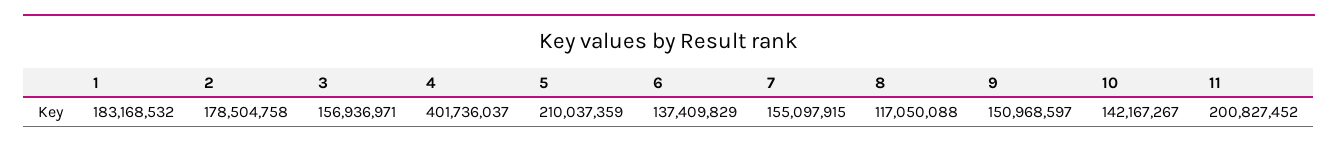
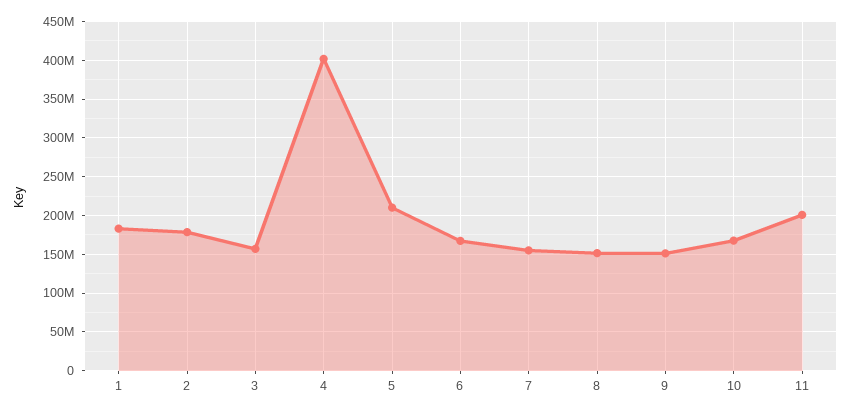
  {
    "1": 183168532,
    "2": 178504758,
    "3": 156936971,
    "4": 401736037,
    "5": 210037359,
-   "6": 137409829,
+   "6": 170000000,
    "7": 155097915,
-   "8": 117050088,
+   "8": 150000000,
    "9": 150968597,
-   "10": 142167267,
+   "10": 170000000,
    "11": 200827452
  }

